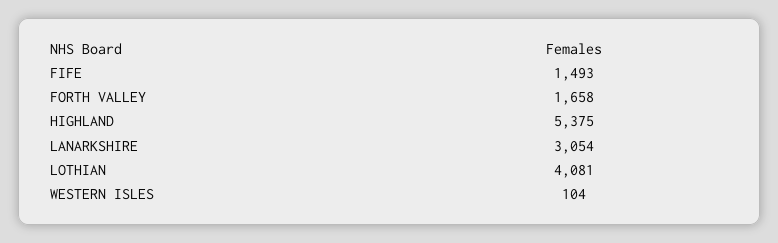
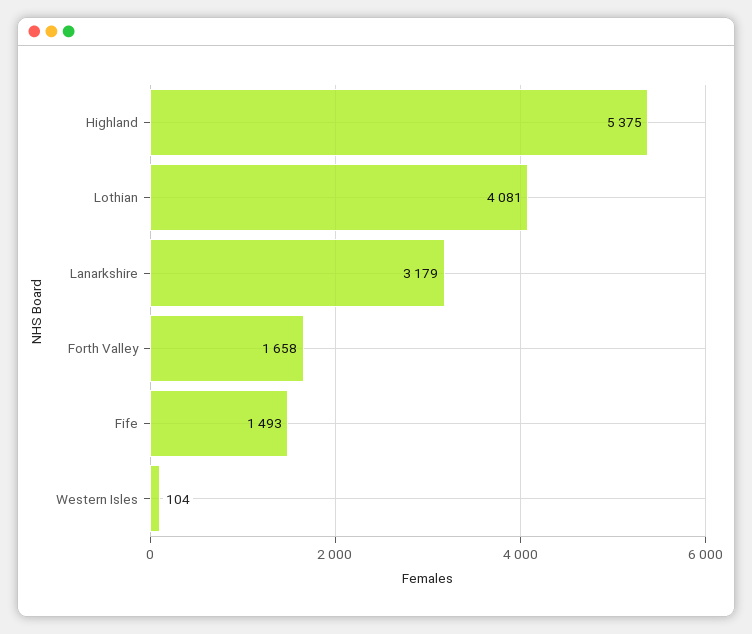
  {
    "FIFE": 1493,
    "FORTH VALLEY": 1658,
    "HIGHLAND": 5375,
-   "LANARKSHIRE": 3054,
+   "LANARKSHIRE": 3179,
    "LOTHIAN": 4081,
    "WESTERN ISLES": 104
  }

